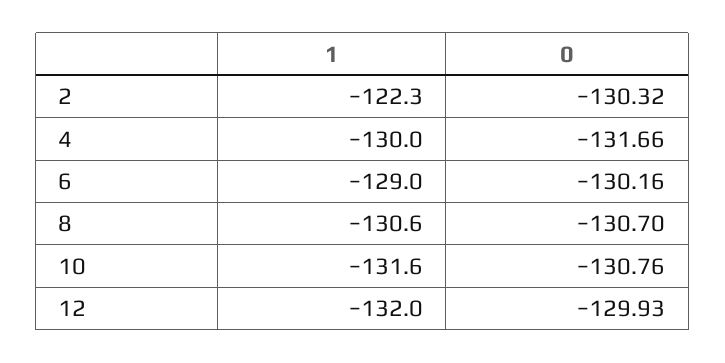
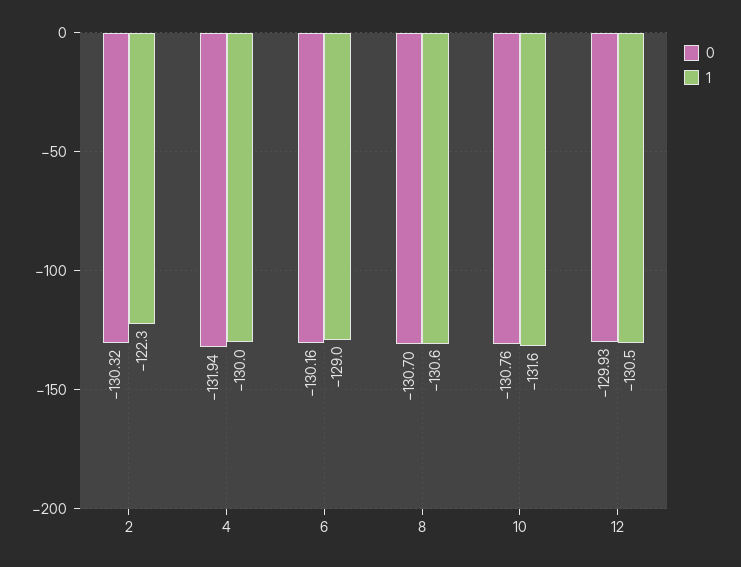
  {
    "1": {
      "2": -122.3,
      "4": -130,
      "6": -129,
      "8": -130.6,
      "10": -131.6,
-     "12": -132
+     "12": -130.5
    },
    "0": {
      "2": -130.32,
-     "4": -131.66,
+     "4": -131.94,
      "6": -130.16,
      "8": -130.7,
      "10": -130.76,
      "12": -129.93
    }
  }

